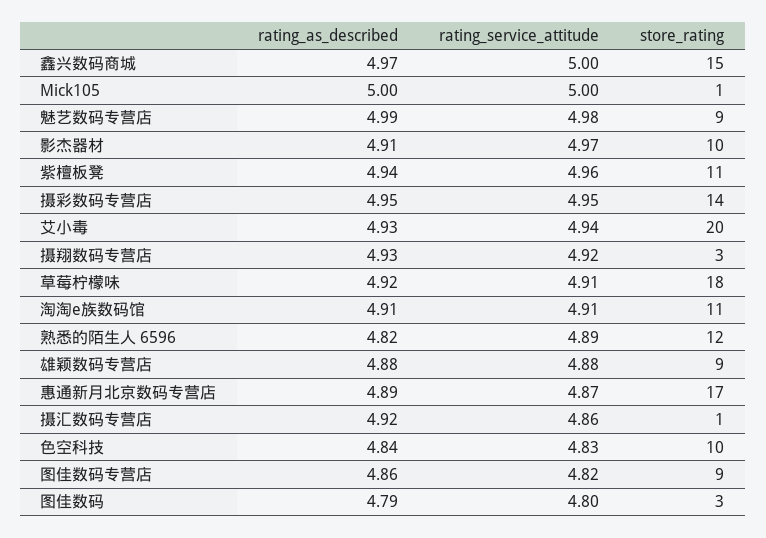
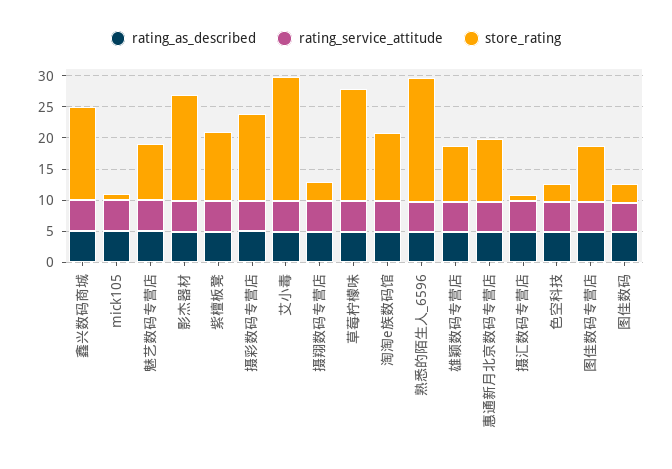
  {
    "rating_as_described": {
      "鑫兴数码商城": 4.97,
      "Mick105": 5,
      "魅艺数码专营店": 4.99,
      "影杰器材": 4.91,
      "紫檀板凳": 4.94,
      "摄彩数码专营店": 4.95,
      "艾小毒": 4.93,
      "摄翔数码专营店": 4.93,
      "草莓柠檬味": 4.92,
      "淘淘e族数码馆": 4.91,
      "熟悉的陌生人 6596": 4.82,
      "雄颖数码专营店": 4.88,
      "惠通新月北京数码专营店": 4.89,
      "摄汇数码专营店": 4.92,
      "色空科技": 4.84,
      "图佳数码专营店": 4.86,
      "图佳数码": 4.79
    },
    "rating_service_attitude": {
      "鑫兴数码商城": 5,
      "Mick105": 5,
      "魅艺数码专营店": 4.98,
      "影杰器材": 4.97,
      "紫檀板凳": 4.96,
      "摄彩数码专营店": 4.95,
      "艾小毒": 4.94,
      "摄翔数码专营店": 4.92,
      "草莓柠檬味": 4.91,
      "淘淘e族数码馆": 4.91,
      "熟悉的陌生人 6596": 4.89,
      "雄颖数码专营店": 4.88,
      "惠通新月北京数码专营店": 4.87,
      "摄汇数码专营店": 4.86,
      "色空科技": 4.83,
      "图佳数码专营店": 4.82,
      "图佳数码": 4.8
    },
    "store_rating": {
      "鑫兴数码商城": 15,
      "Mick105": 1,
      "魅艺数码专营店": 9,
-     "影杰器材": 10,
+     "影杰器材": 17.5,
      "紫檀板凳": 11,
      "摄彩数码专营店": 14,
      "艾小毒": 20,
      "摄翔数码专营店": 3,
      "草莓柠檬味": 18,
      "淘淘e族数码馆": 11,
-     "熟悉的陌生人 6596": 12,
+     "熟悉的陌生人 6596": 20,
      "雄颖数码专营店": 9,
-     "惠通新月北京数码专营店": 17,
+     "惠通新月北京数码专营店": 10,
      "摄汇数码专营店": 1,
-     "色空科技": 10,
+     "色空科技": 2.5,
      "图佳数码专营店": 9,
      "图佳数码": 3
    }
  }

